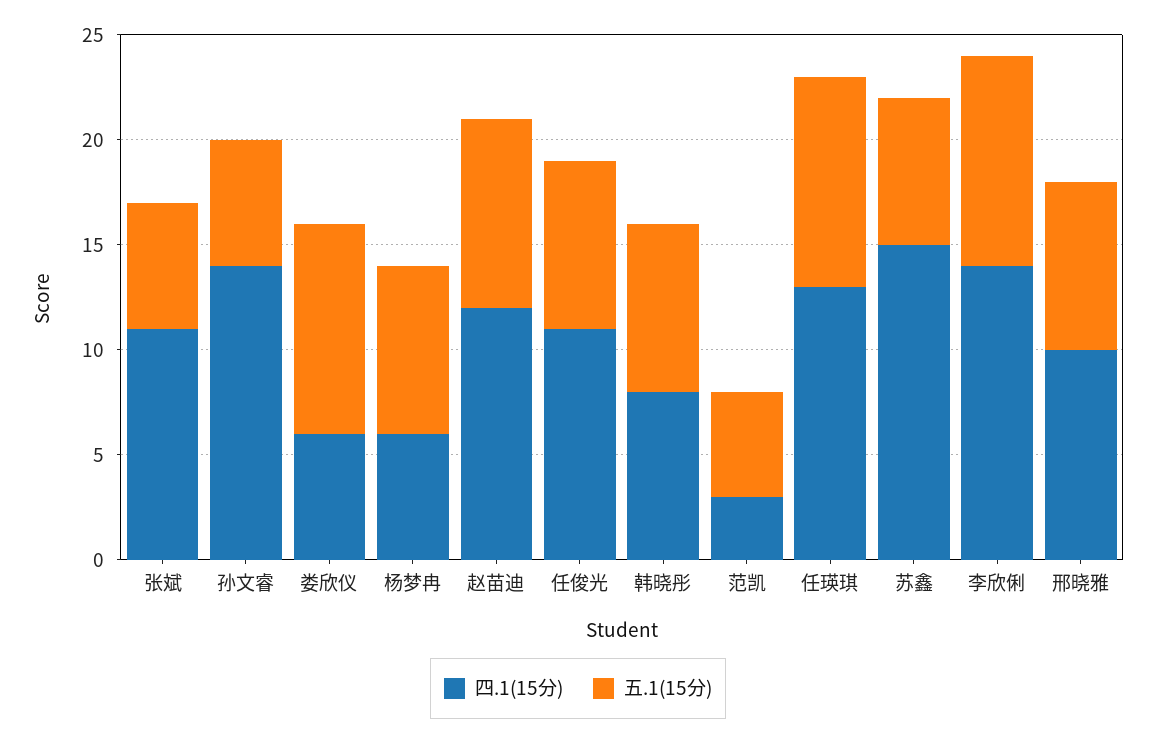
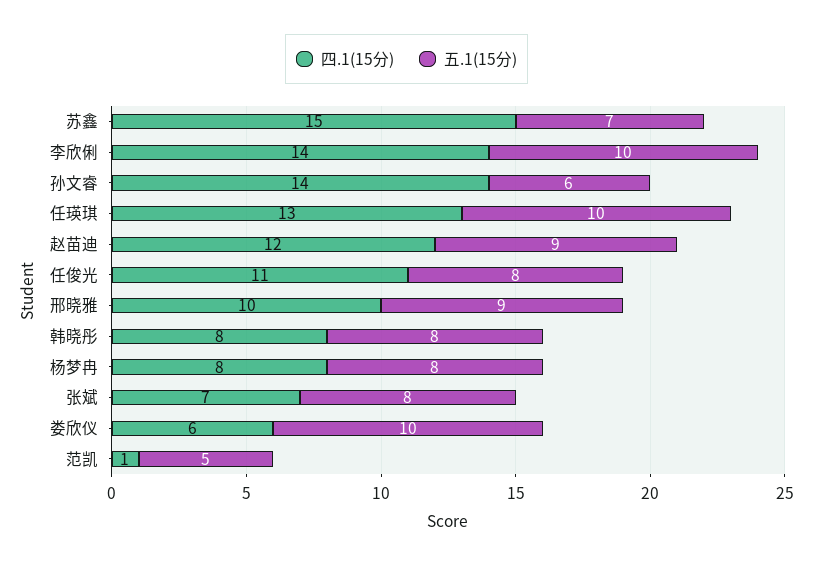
  {
    "四.1(15分)": {
-     "张斌": 11,
+     "张斌": 7,
      "孙文睿": 14,
      "娄欣仪": 6,
-     "杨梦冉": 6,
+     "杨梦冉": 8,
      "赵苗迪": 12,
      "任俊光": 11,
      "韩晓彤": 8,
-     "范凯": 3,
+     "范凯": 1,
      "任瑛琪": 13,
      "苏鑫": 15,
      "李欣俐": 14,
      "邢晓雅": 10
    },
    "五.1(15分)": {
-     "张斌": 6,
+     "张斌": 8,
      "孙文睿": 6,
      "娄欣仪": 10,
      "杨梦冉": 8,
      "赵苗迪": 9,
      "任俊光": 8,
      "韩晓彤": 8,
      "范凯": 5,
      "任瑛琪": 10,
      "苏鑫": 7,
      "李欣俐": 10,
-     "邢晓雅": 8
+     "邢晓雅": 9
    }
  }

